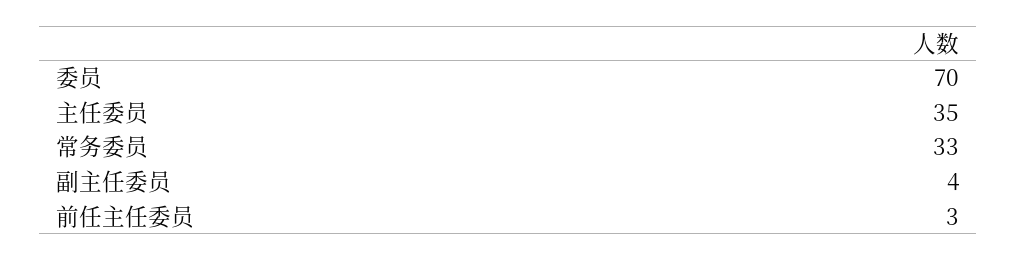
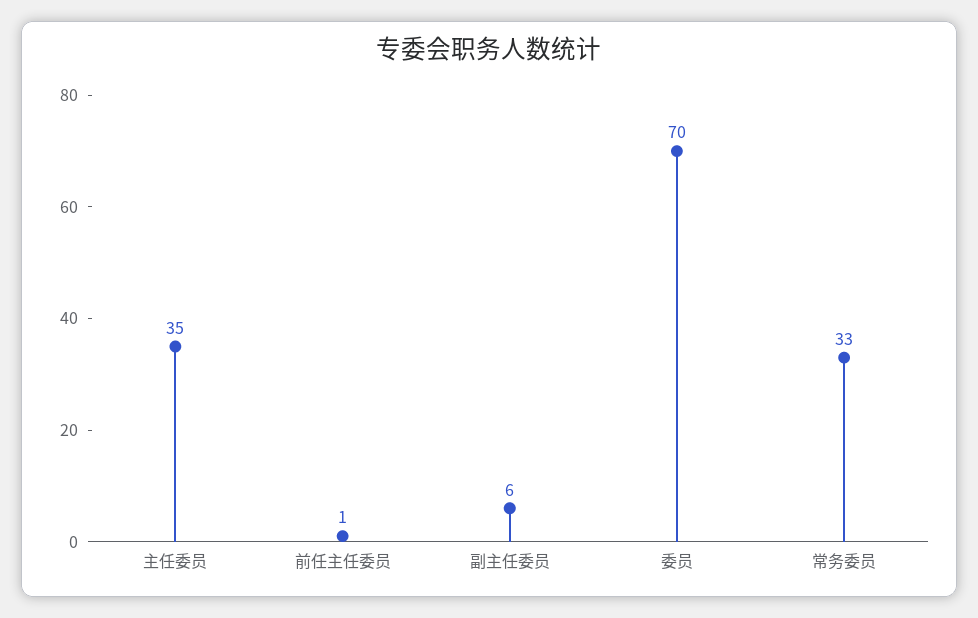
  {
    "委员": 70,
    "主任委员": 35,
    "常务委员": 33,
-   "副主任委员": 4,
+   "副主任委员": 6,
-   "前任主任委员": 3
+   "前任主任委员": 1
  }

